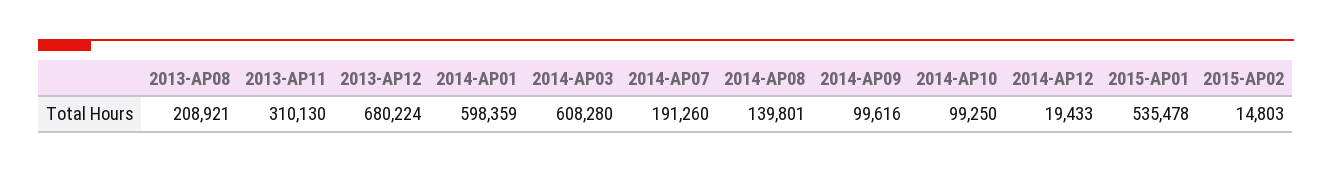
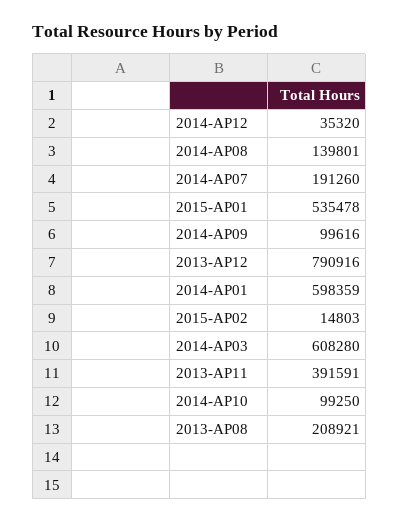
  {
    "2013-AP08": 208921,
-   "2013-AP11": 310130,
+   "2013-AP11": 391591,
-   "2013-AP12": 680224,
+   "2013-AP12": 790916,
    "2014-AP01": 598359,
    "2014-AP03": 608280,
    "2014-AP07": 191260,
    "2014-AP08": 139801,
    "2014-AP09": 99616,
    "2014-AP10": 99250,
-   "2014-AP12": 19433,
+   "2014-AP12": 35320,
    "2015-AP01": 535478,
    "2015-AP02": 14803
  }

